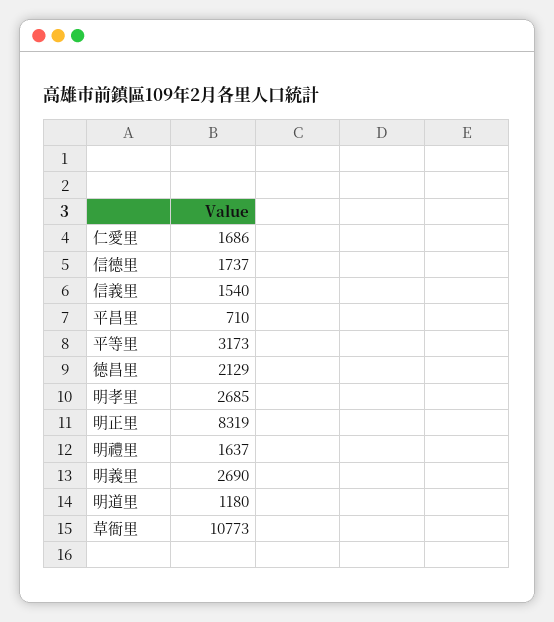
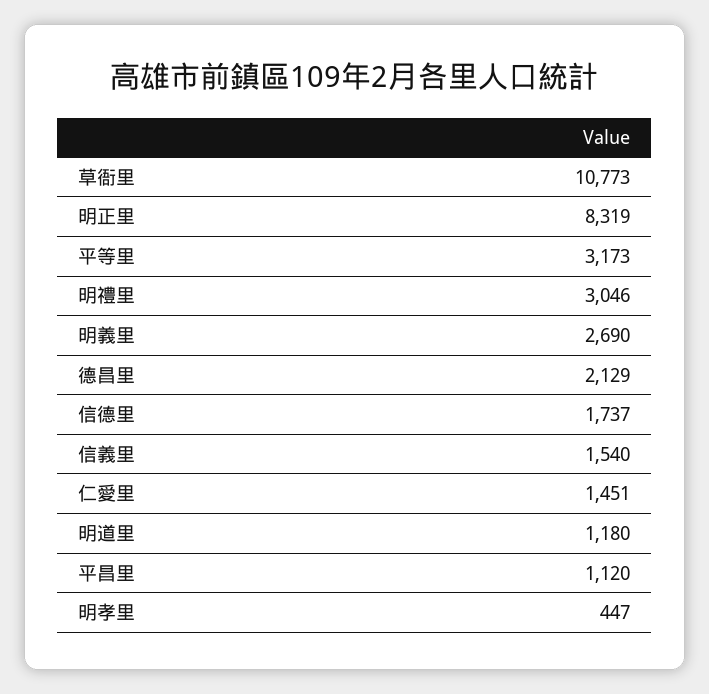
  {
-   "仁愛里": 1686,
+   "仁愛里": 1451,
    "信德里": 1737,
    "信義里": 1540,
-   "平昌里": 710,
+   "平昌里": 1120,
    "平等里": 3173,
    "德昌里": 2129,
-   "明孝里": 2685,
+   "明孝里": 447,
    "明正里": 8319,
-   "明禮里": 1637,
+   "明禮里": 3046,
    "明義里": 2690,
    "明道里": 1180,
    "草衙里": 10773
  }

